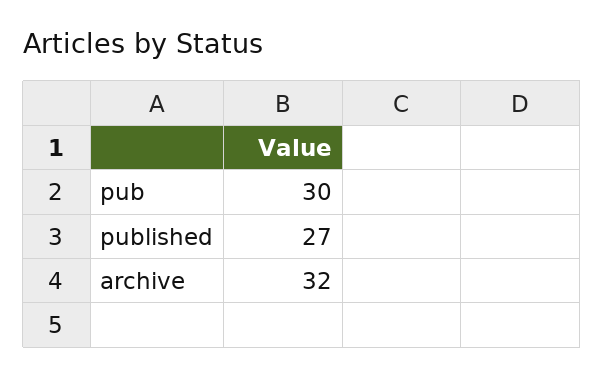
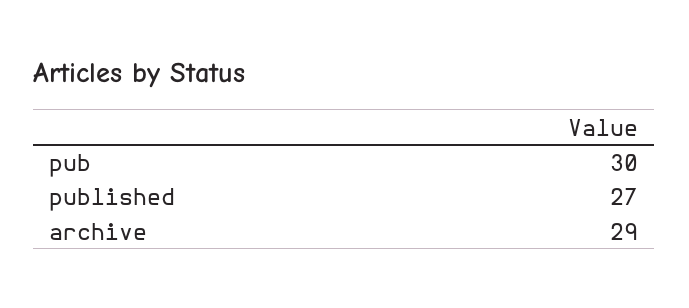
  {
    "pub": 30,
    "published": 27,
-   "archive": 32
+   "archive": 29
  }

